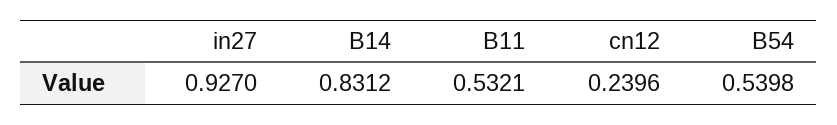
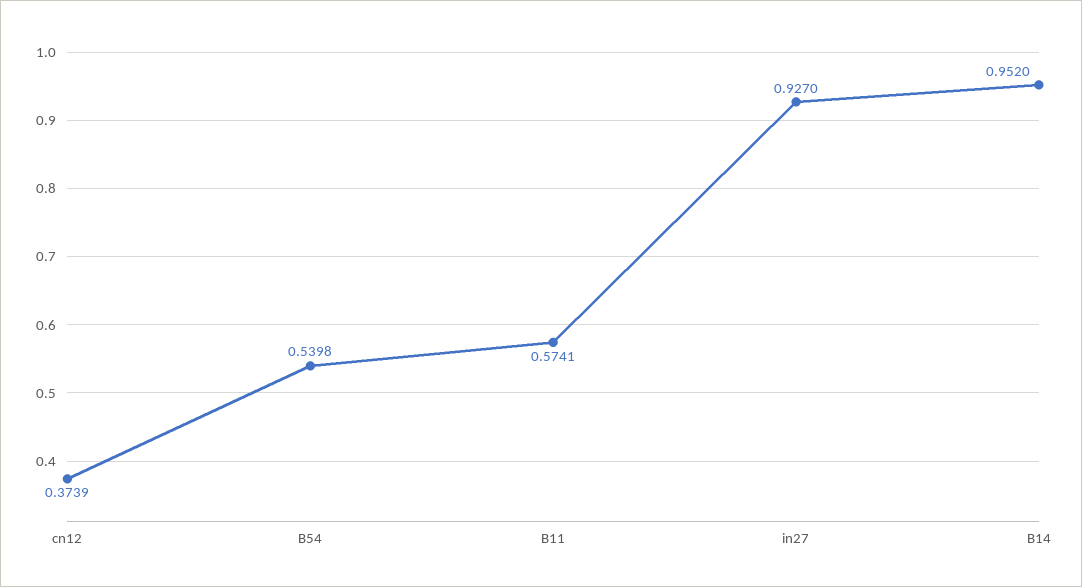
  {
    "in27": 0.927,
-   "B14": 0.8312,
+   "B14": 0.952,
-   "B11": 0.5321,
+   "B11": 0.5741,
-   "cn12": 0.2396,
+   "cn12": 0.3739,
    "B54": 0.5398
  }

